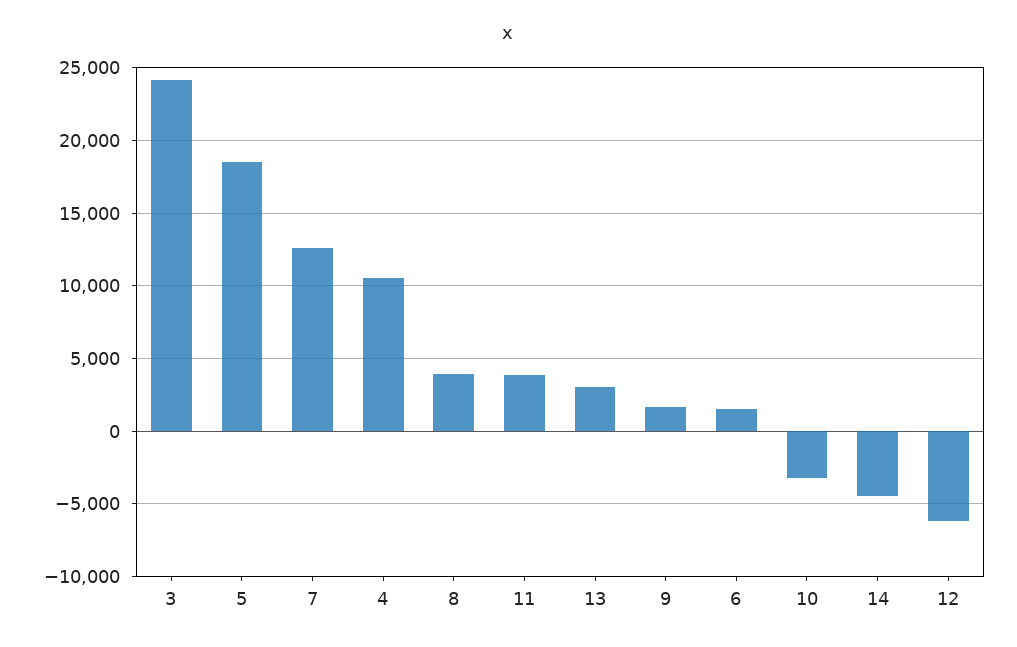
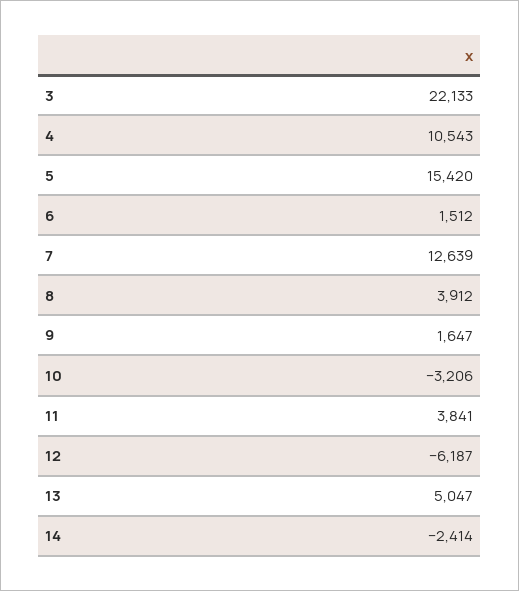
  {
-   "3": 24000,
+   "3": 22133,
-   "5": 18500,
+   "5": 15420,
    "7": 12639,
    "4": 10543,
    "8": 3912,
    "11": 3841,
-   "13": 3000,
+   "13": 5047,
    "9": 1647,
    "6": 1512,
    "10": -3206,
-   "14": -4500,
+   "14": -2414,
    "12": -6187
  }

